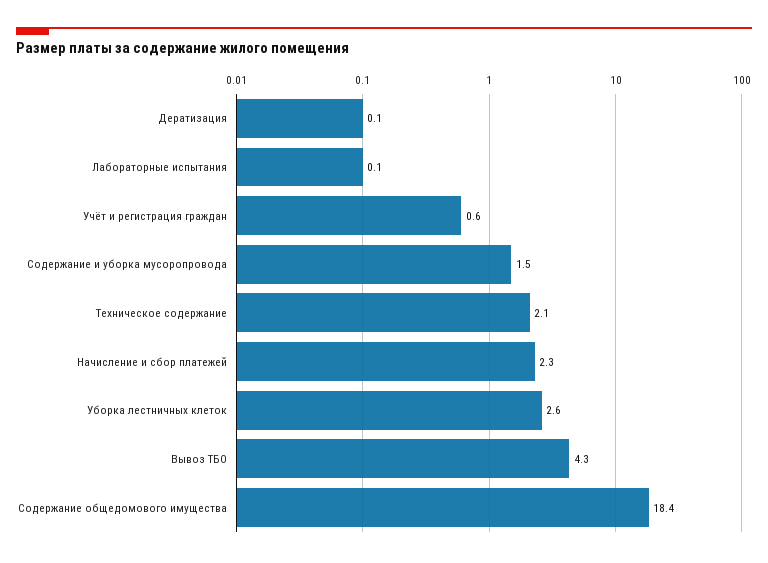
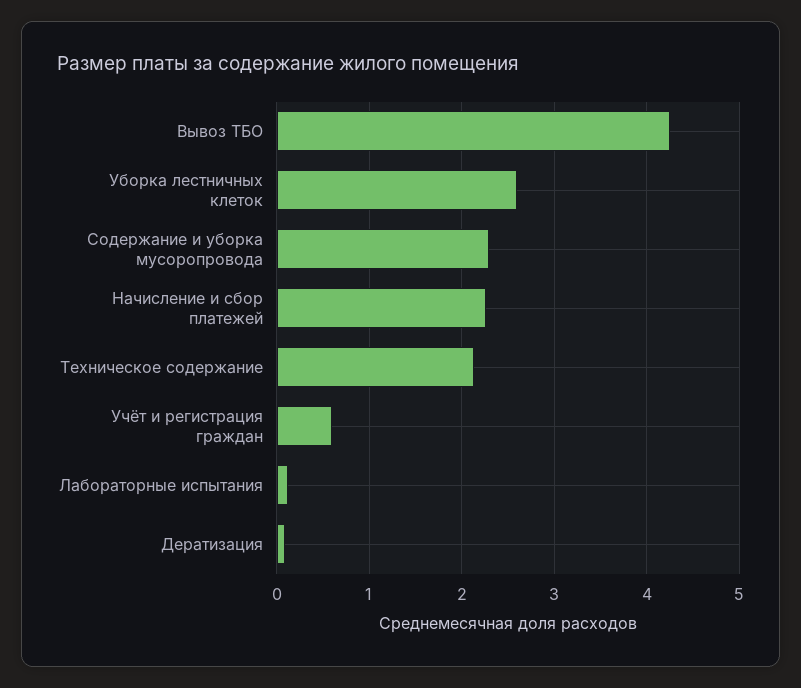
  {
    "Дератизация": 0.1,
    "Лабораторные испытания": 0.1,
    "Учёт и регистрация граждан": 0.6,
-   "Содержание и уборка мусоропровода": 1.5,
+   "Содержание и уборка мусоропровода": 2.3,
    "Техническое содержание": 2.1,
    "Начисление и сбор платежей": 2.3,
    "Уборка лестничных клеток": 2.6,
-   "Вывоз ТБО": 4.3,
+   "Вывоз ТБО": 4.3
-   "Содержание общедомового имущества": 18.4
  }

